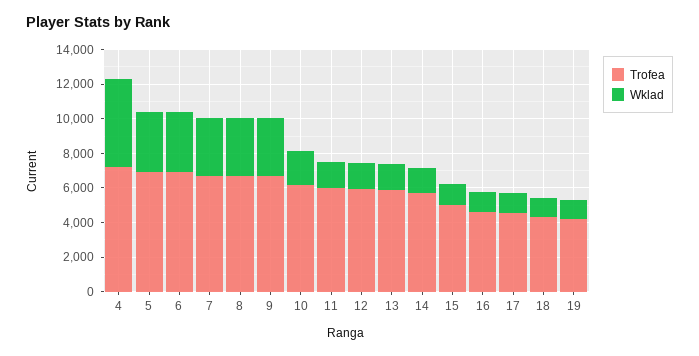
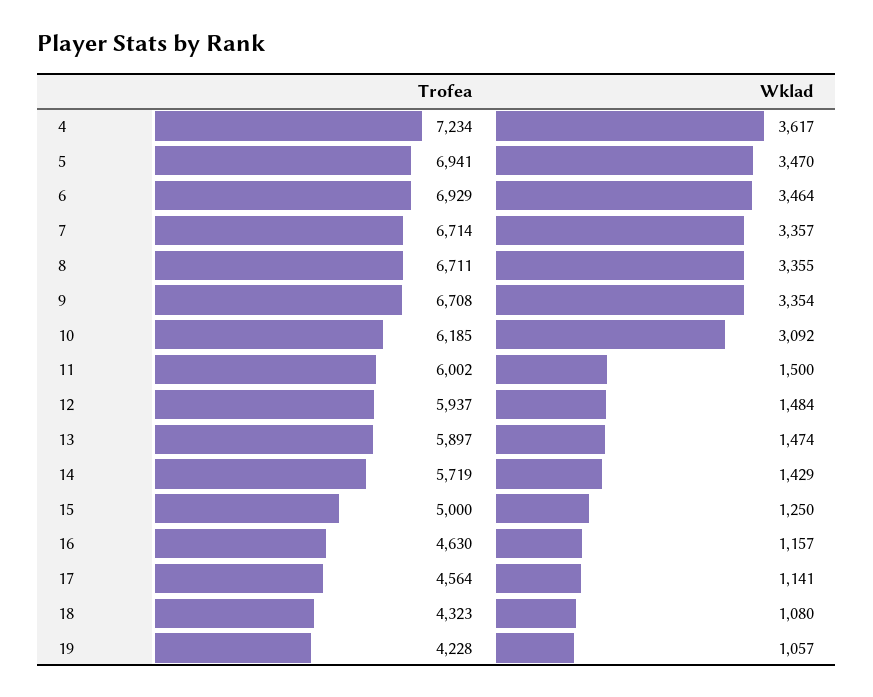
  {
    "Trofea": {
      "4": 7234,
      "5": 6941,
      "6": 6929,
      "7": 6714,
      "8": 6711,
      "9": 6708,
      "10": 6185,
      "11": 6002,
      "12": 5937,
      "13": 5897,
      "14": 5719,
      "15": 5000,
      "16": 4630,
      "17": 4564,
      "18": 4323,
      "19": 4228
    },
    "Wklad": {
-     "4": 5000,
+     "4": 3617,
      "5": 3470,
      "6": 3464,
      "7": 3357,
      "8": 3355,
      "9": 3354,
-     "10": 2000,
+     "10": 3092,
      "11": 1500,
      "12": 1484,
      "13": 1474,
      "14": 1429,
      "15": 1250,
      "16": 1157,
      "17": 1141,
      "18": 1080,
      "19": 1057
    }
  }

